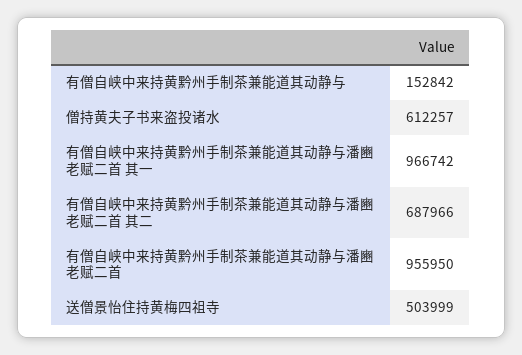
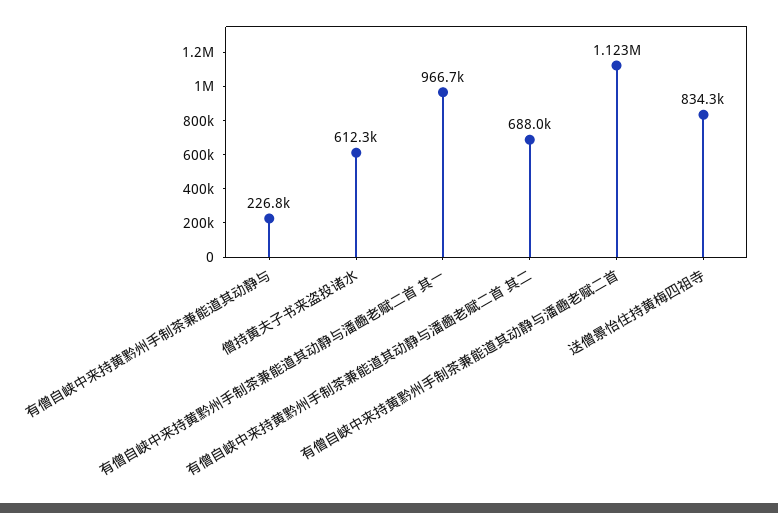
  {
-   "有僧自峡中来持黄黔州手制茶兼能道其动静与": 152842,
+   "有僧自峡中来持黄黔州手制茶兼能道其动静与": 226800,
    "僧持黄夫子书来盗投诸水": 612257,
    "有僧自峡中来持黄黔州手制茶兼能道其动静与潘豳老赋二首 其一": 966742,
    "有僧自峡中来持黄黔州手制茶兼能道其动静与潘豳老赋二首 其二": 687966,
-   "有僧自峡中来持黄黔州手制茶兼能道其动静与潘豳老赋二首": 955950,
+   "有僧自峡中来持黄黔州手制茶兼能道其动静与潘豳老赋二首": 1123000,
-   "送僧景怡住持黄梅四祖寺": 503999
+   "送僧景怡住持黄梅四祖寺": 834300
  }

